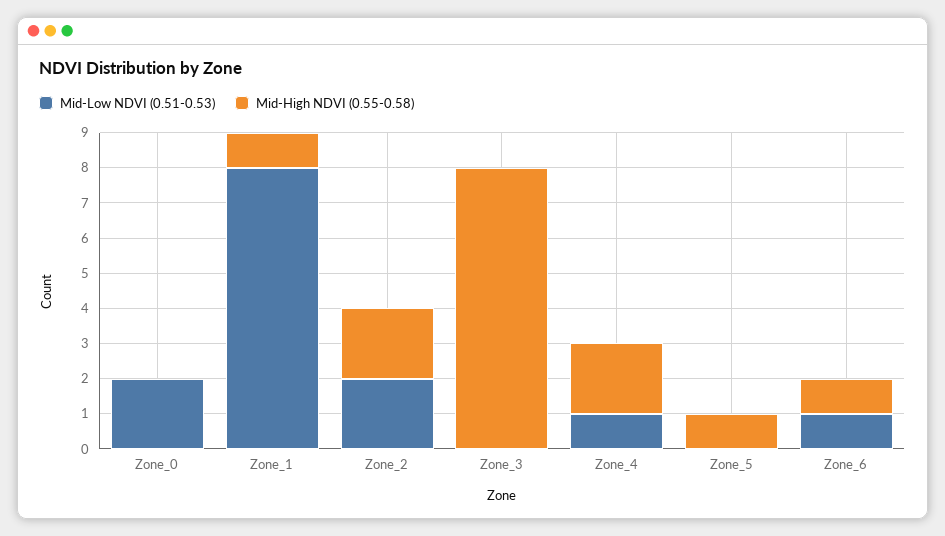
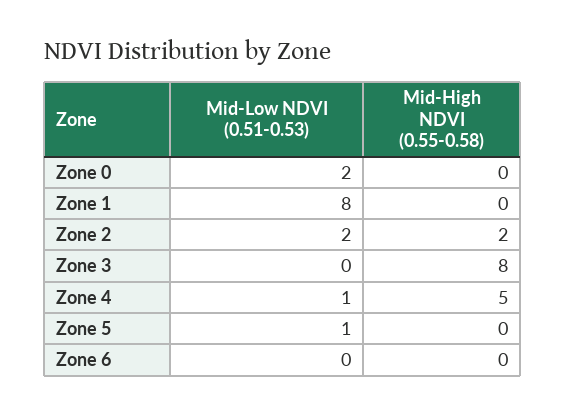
  {
    "Mid-Low NDVI (0.51-0.53)": {
      "Zone_0": 2,
      "Zone_1": 8,
      "Zone_2": 2,
      "Zone_3": 0,
      "Zone_4": 1,
-     "Zone_5": 0,
+     "Zone_5": 1,
-     "Zone_6": 1
+     "Zone_6": 0
    },
    "Mid-High NDVI (0.55-0.58)": {
      "Zone_0": 0,
-     "Zone_1": 1,
+     "Zone_1": 0,
      "Zone_2": 2,
      "Zone_3": 8,
-     "Zone_4": 2,
+     "Zone_4": 5,
-     "Zone_5": 1,
+     "Zone_5": 0,
-     "Zone_6": 1
+     "Zone_6": 0
    }
  }

